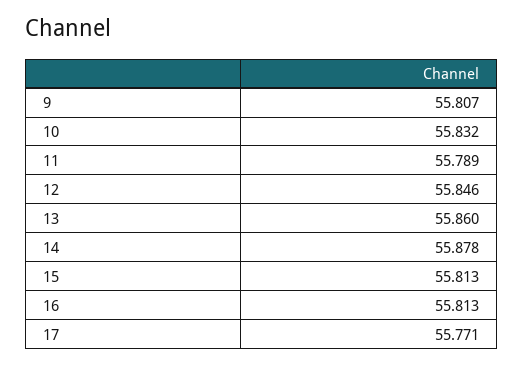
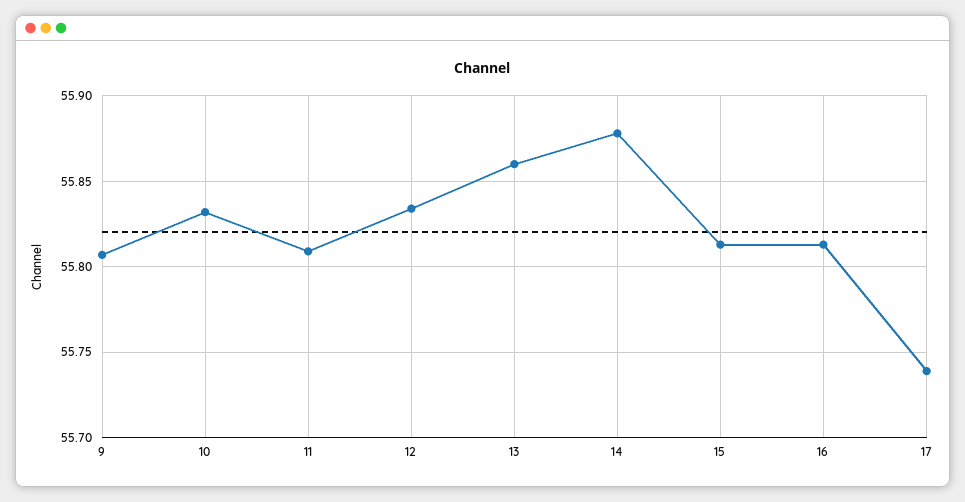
  {
    "9": 55.807,
    "10": 55.832,
-   "11": 55.789,
+   "11": 55.81,
-   "12": 55.846,
+   "12": 55.835,
    "13": 55.86,
    "14": 55.878,
    "15": 55.813,
    "16": 55.813,
-   "17": 55.771
+   "17": 55.74
  }

